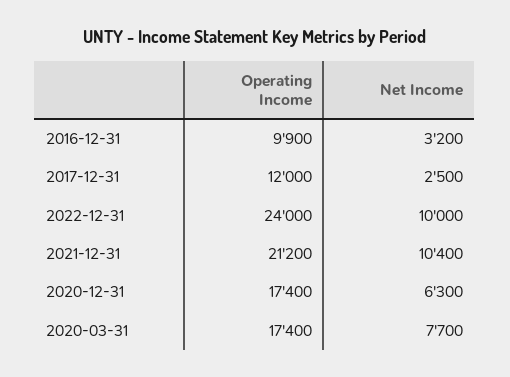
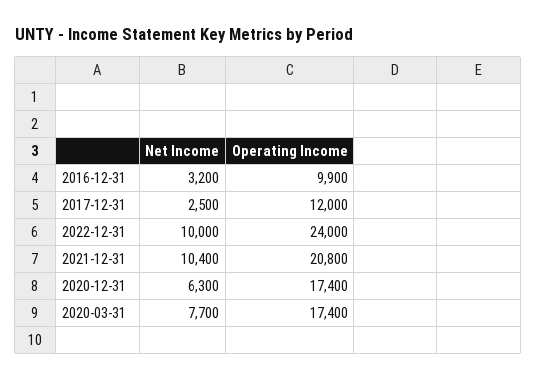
  {
    "Operating Income": {
      "2016-12-31": 9900,
      "2017-12-31": 12000,
      "2022-12-31": 24000,
-     "2021-12-31": 21200,
+     "2021-12-31": 20800,
      "2020-12-31": 17400,
      "2020-03-31": 17400
    },
    "Net Income": {
      "2016-12-31": 3200,
      "2017-12-31": 2500,
      "2022-12-31": 10000,
      "2021-12-31": 10400,
      "2020-12-31": 6300,
      "2020-03-31": 7700
    }
  }

